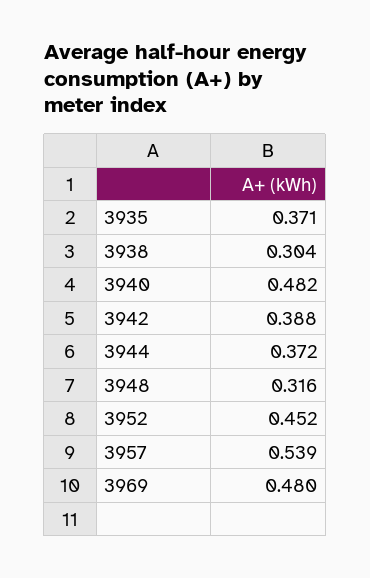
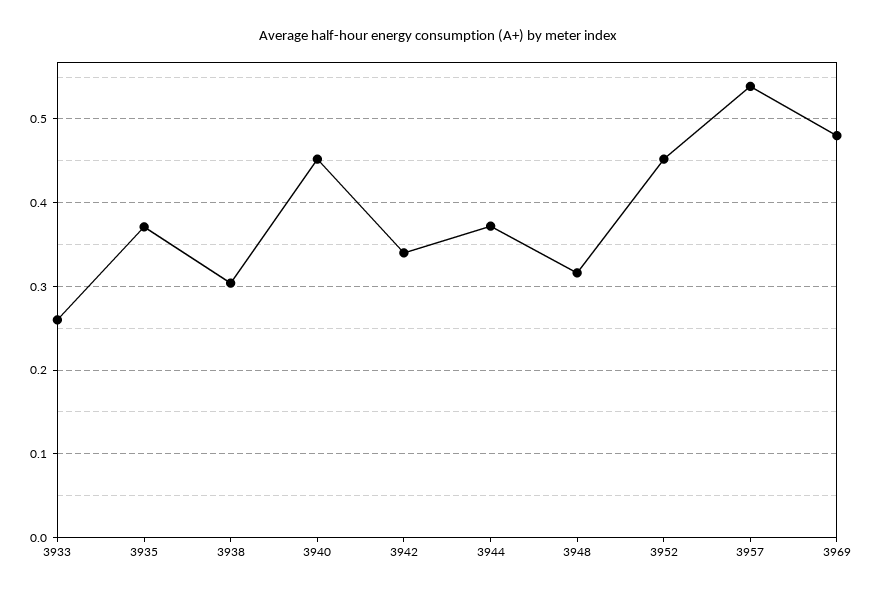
  {
    "3935": 0.371,
    "3938": 0.304,
-   "3940": 0.482,
+   "3940": 0.45,
-   "3942": 0.388,
+   "3942": 0.34,
    "3944": 0.372,
    "3948": 0.316,
    "3952": 0.452,
    "3957": 0.539,
-   "3969": 0.48
+   "3969": 0.48,
+   "3933": 0.26
  }

